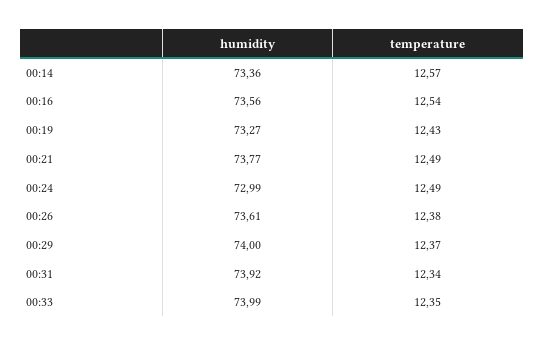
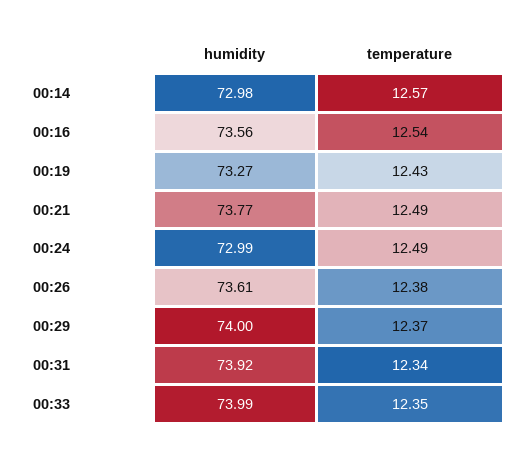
  {
    "humidity": {
-     "00:14": 73.36,
+     "00:14": 72.98,
      "00:16": 73.56,
      "00:19": 73.27,
      "00:21": 73.77,
      "00:24": 72.99,
      "00:26": 73.61,
      "00:29": 74,
      "00:31": 73.92,
      "00:33": 73.99
    },
    "temperature": {
      "00:14": 12.57,
      "00:16": 12.54,
      "00:19": 12.43,
      "00:21": 12.49,
      "00:24": 12.49,
      "00:26": 12.38,
      "00:29": 12.37,
      "00:31": 12.34,
      "00:33": 12.35
    }
  }

